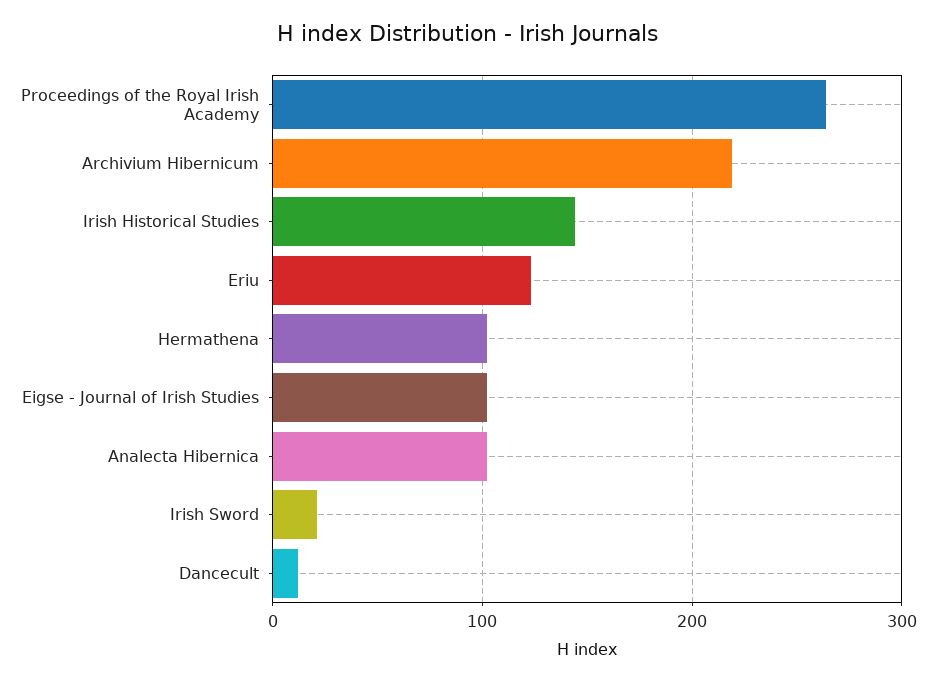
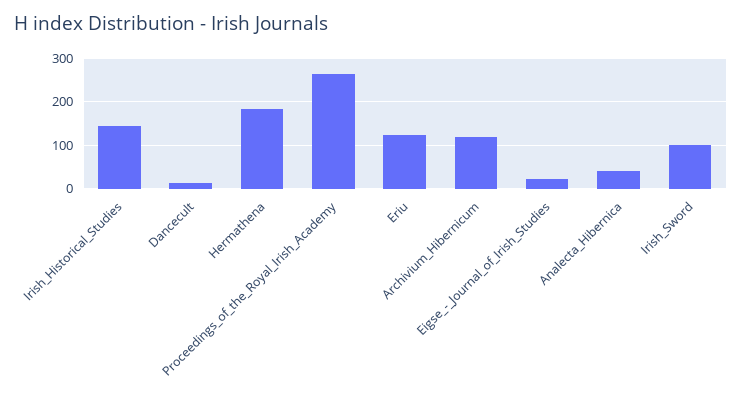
  {
    "Proceedings of the Royal Irish Academy": 260,
-   "Archivium Hibernicum": 220,
+   "Archivium Hibernicum": 120,
    "Irish Historical Studies": 140,
    "Eriu": 120,
-   "Hermathena": 100,
+   "Hermathena": 180,
-   "Eigse - Journal of Irish Studies": 100,
+   "Eigse - Journal of Irish Studies": 20,
-   "Analecta Hibernica": 100,
+   "Analecta Hibernica": 40,
-   "Irish Sword": 20,
+   "Irish Sword": 100,
    "Dancecult": 10
  }

